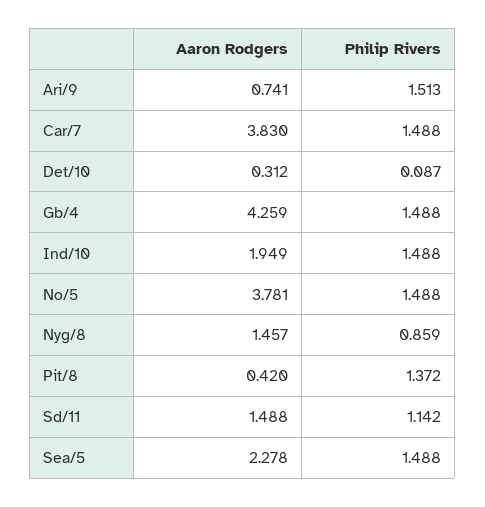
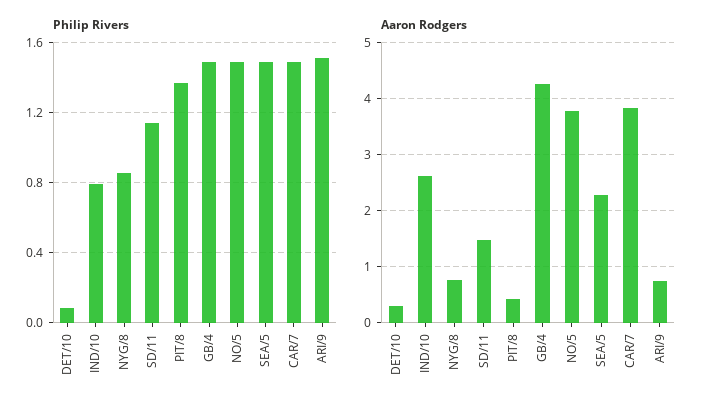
  {
    "Aaron Rodgers": {
      "Ari/9": 0.741,
      "Car/7": 3.83,
      "Det/10": 0.312,
      "Gb/4": 4.259,
-     "Ind/10": 1.949,
+     "Ind/10": 2.6,
      "No/5": 3.781,
-     "Nyg/8": 1.457,
+     "Nyg/8": 0.8,
      "Pit/8": 0.42,
      "Sd/11": 1.488,
      "Sea/5": 2.278
    },
    "Philip Rivers": {
      "Ari/9": 1.513,
      "Car/7": 1.488,
      "Det/10": 0.087,
      "Gb/4": 1.488,
-     "Ind/10": 1.488,
+     "Ind/10": 0.8,
      "No/5": 1.488,
      "Nyg/8": 0.859,
      "Pit/8": 1.372,
      "Sd/11": 1.142,
      "Sea/5": 1.488
    }
  }

